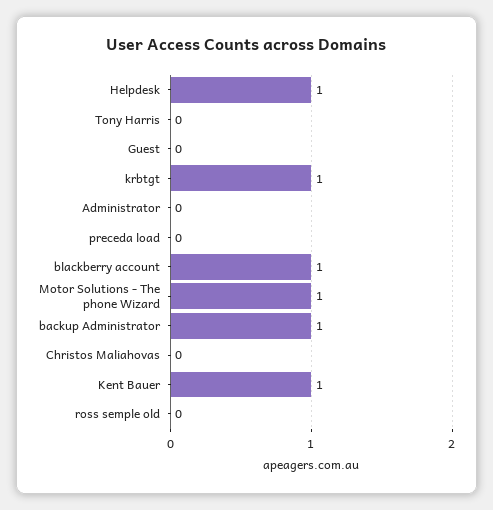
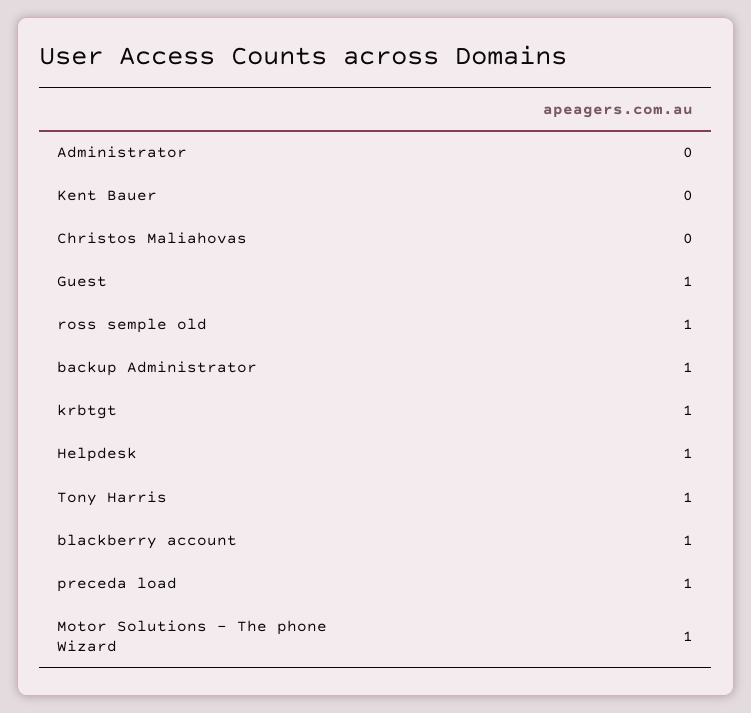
  {
    "Helpdesk": 1,
-   "Tony Harris": 0,
+   "Tony Harris": 1,
-   "Guest": 0,
+   "Guest": 1,
    "krbtgt": 1,
    "Administrator": 0,
-   "preceda load": 0,
+   "preceda load": 1,
    "blackberry account": 1,
    "Motor Solutions - The phone Wizard": 1,
    "backup Administrator": 1,
    "Christos Maliahovas": 0,
-   "Kent Bauer": 1,
+   "Kent Bauer": 0,
-   "ross semple old": 0
+   "ross semple old": 1
  }

